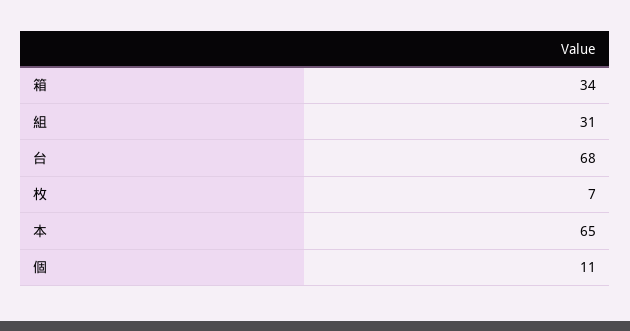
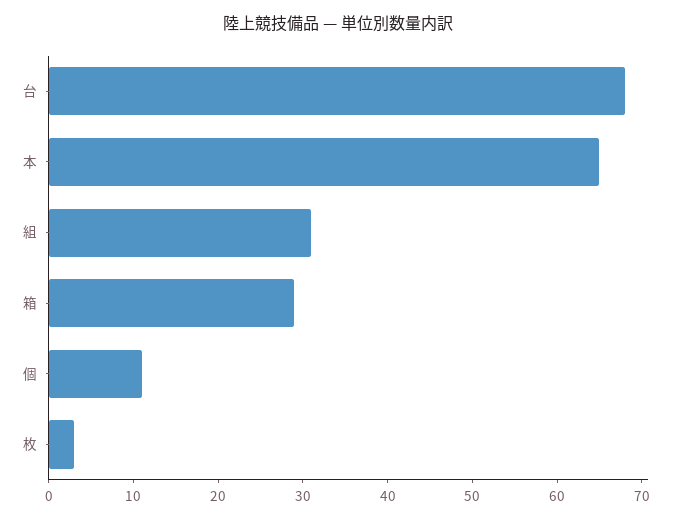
  {
-   "箱": 34,
+   "箱": 29,
    "組": 31,
    "台": 68,
-   "枚": 7,
+   "枚": 3,
    "本": 65,
    "個": 11
  }

